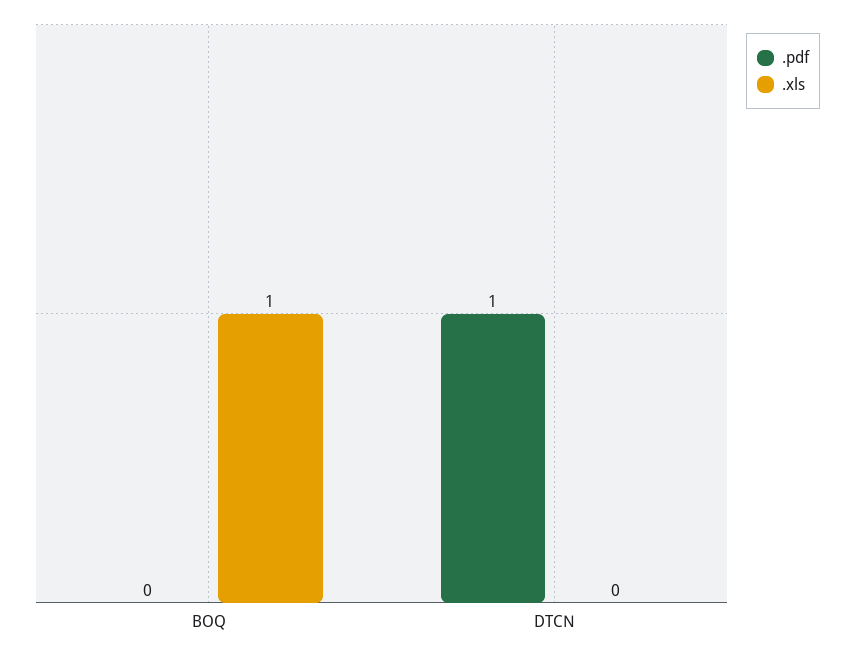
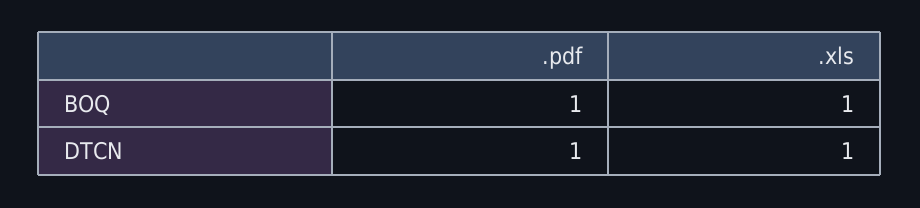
  {
    ".pdf": {
-     "BOQ": 0,
+     "BOQ": 1,
      "DTCN": 1
    },
    ".xls": {
      "BOQ": 1,
-     "DTCN": 0
+     "DTCN": 1
    }
  }

